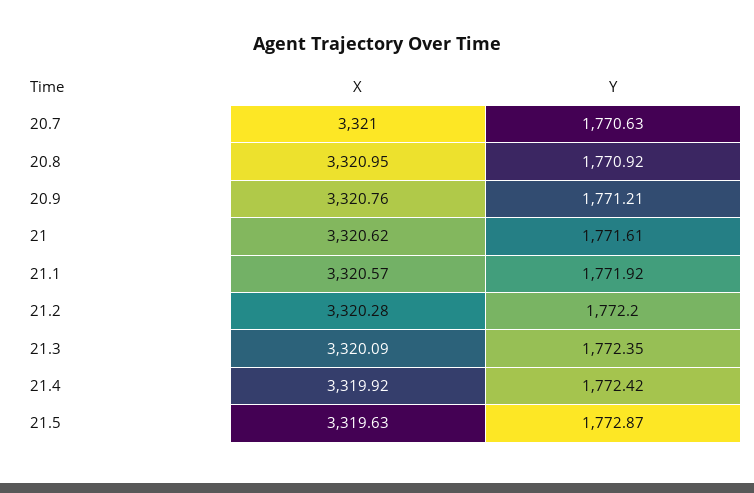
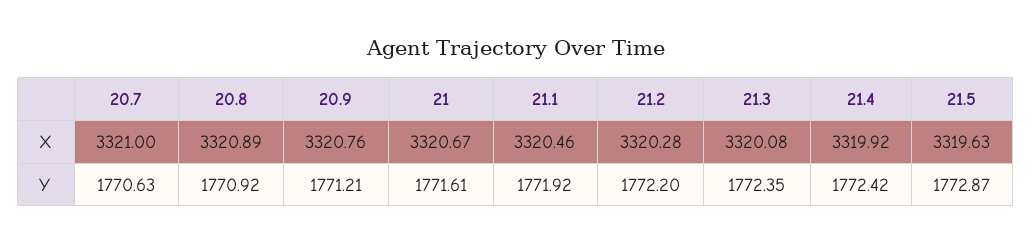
  {
    "X": {
      "20.7": 3321,
-     "20.8": 3320.95,
+     "20.8": 3320.89,
      "20.9": 3320.76,
-     "21": 3320.62,
+     "21": 3320.67,
-     "21.1": 3320.57,
+     "21.1": 3320.46,
      "21.2": 3320.28,
-     "21.3": 3320.09,
+     "21.3": 3320.08,
      "21.4": 3319.92,
      "21.5": 3319.63
    },
    "Y": {
      "20.7": 1770.63,
      "20.8": 1770.92,
      "20.9": 1771.21,
      "21": 1771.61,
      "21.1": 1771.92,
      "21.2": 1772.2,
      "21.3": 1772.35,
      "21.4": 1772.42,
      "21.5": 1772.87
    }
  }

